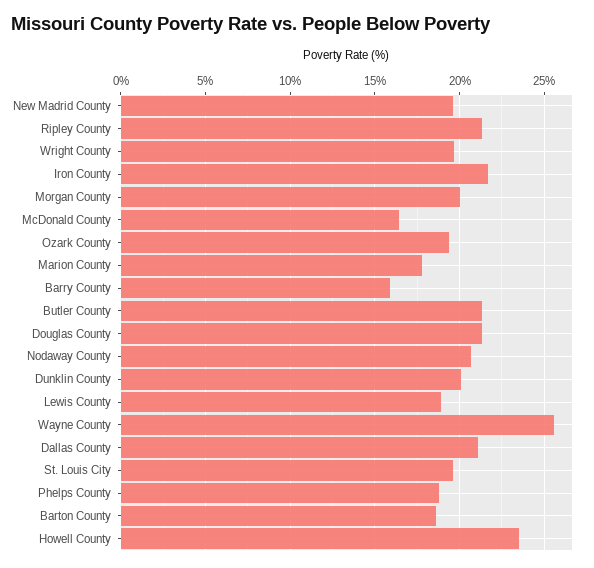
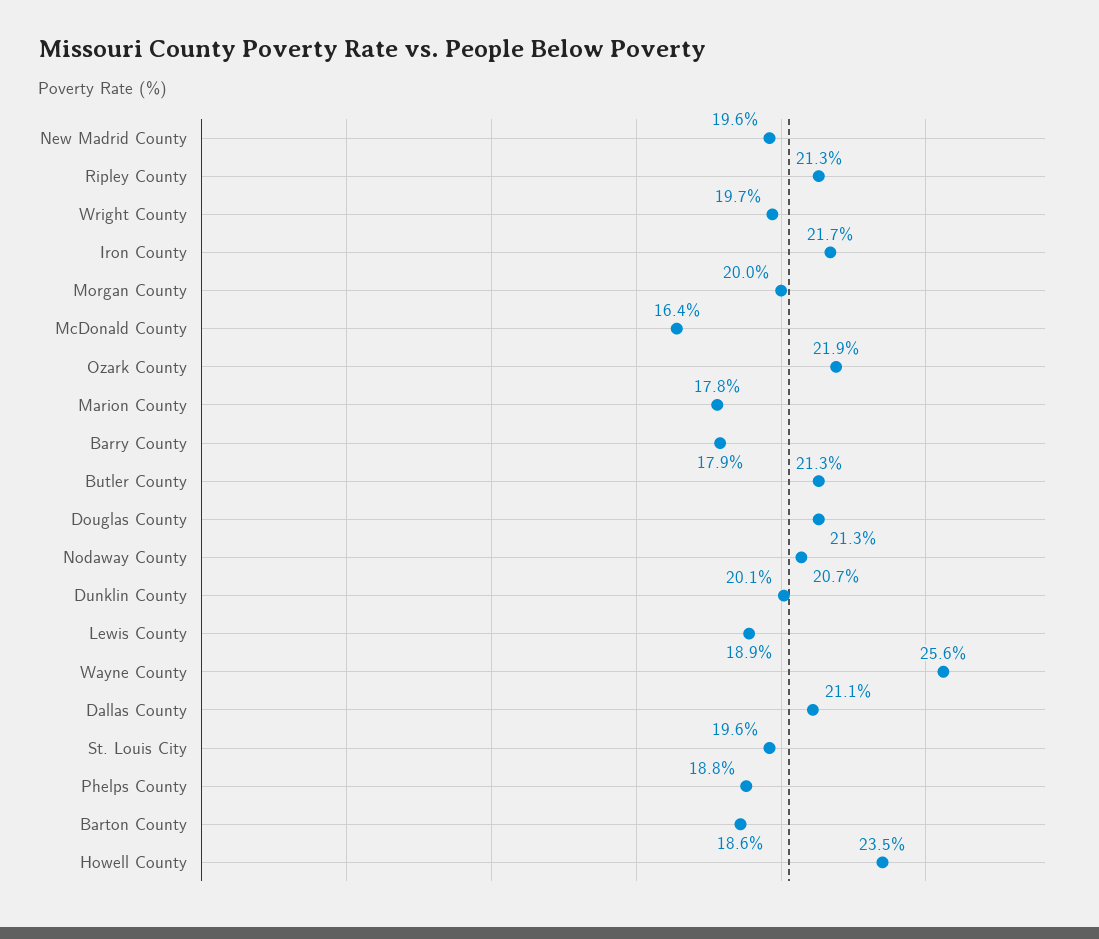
  {
    "New Madrid County": 19.6,
    "Ripley County": 21.3,
    "Wright County": 19.7,
    "Iron County": 21.7,
    "Morgan County": 20,
    "McDonald County": 16.4,
-   "Ozark County": 19.5,
+   "Ozark County": 21.9,
    "Marion County": 17.8,
-   "Barry County": 16,
+   "Barry County": 17.9,
    "Butler County": 21.3,
    "Douglas County": 21.3,
    "Nodaway County": 20.7,
    "Dunklin County": 20.1,
    "Lewis County": 18.9,
    "Wayne County": 25.6,
    "Dallas County": 21.1,
    "St. Louis City": 19.6,
    "Phelps County": 18.8,
    "Barton County": 18.6,
    "Howell County": 23.5
  }

